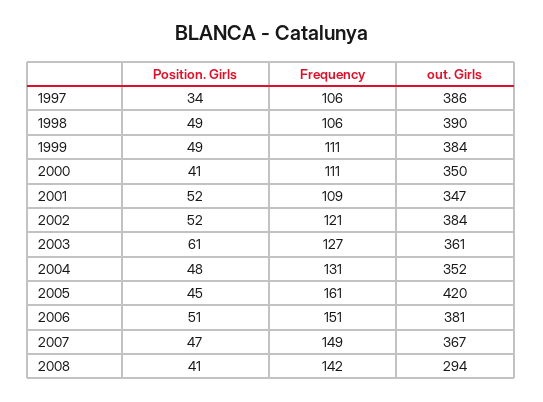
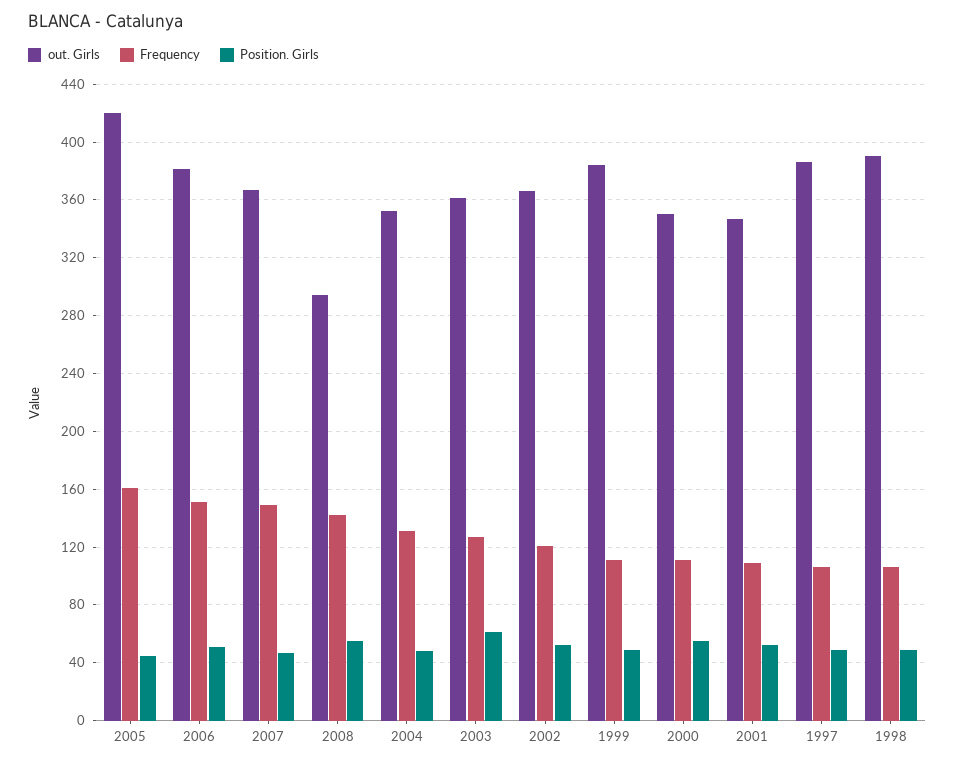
  {
    "Position. Girls": {
-     "1997": 34,
+     "1997": 50,
      "1998": 49,
      "1999": 49,
-     "2000": 41,
+     "2000": 55,
      "2001": 52,
      "2002": 52,
      "2003": 61,
      "2004": 48,
      "2005": 45,
      "2006": 51,
      "2007": 47,
-     "2008": 41
+     "2008": 55
    },
    "Frequency": {
      "1997": 106,
      "1998": 106,
      "1999": 111,
      "2000": 111,
      "2001": 109,
      "2002": 121,
      "2003": 127,
      "2004": 131,
      "2005": 161,
      "2006": 151,
      "2007": 149,
      "2008": 142
    },
    "out. Girls": {
      "1997": 386,
      "1998": 390,
      "1999": 384,
      "2000": 350,
      "2001": 347,
-     "2002": 384,
+     "2002": 365,
      "2003": 361,
      "2004": 352,
      "2005": 420,
      "2006": 381,
      "2007": 367,
      "2008": 294
    }
  }

